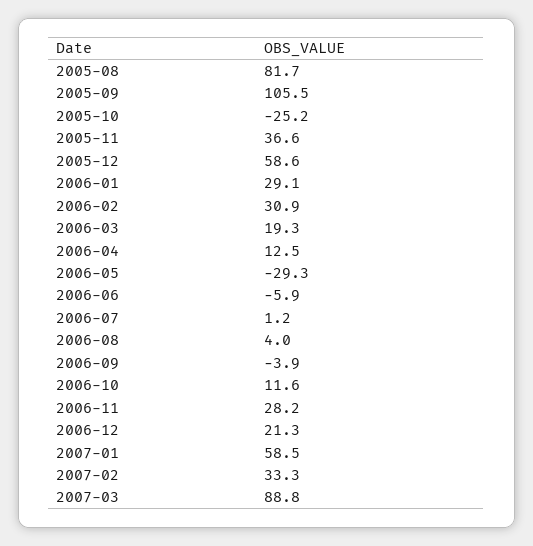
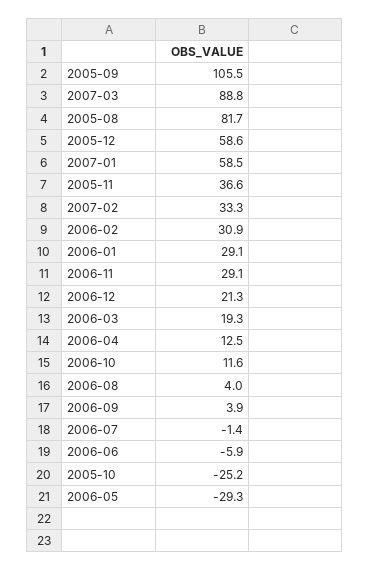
  {
    "2005-08": 81.7,
    "2005-09": 105.5,
    "2005-10": -25.2,
    "2005-11": 36.6,
    "2005-12": 58.6,
    "2006-01": 29.1,
    "2006-02": 30.9,
    "2006-03": 19.3,
    "2006-04": 12.5,
    "2006-05": -29.3,
    "2006-06": -5.9,
-   "2006-07": 1.2,
+   "2006-07": -1.4,
    "2006-08": 4,
-   "2006-09": -3.9,
+   "2006-09": 3.9,
    "2006-10": 11.6,
-   "2006-11": 28.2,
+   "2006-11": 29.1,
    "2006-12": 21.3,
    "2007-01": 58.5,
    "2007-02": 33.3,
    "2007-03": 88.8
  }

